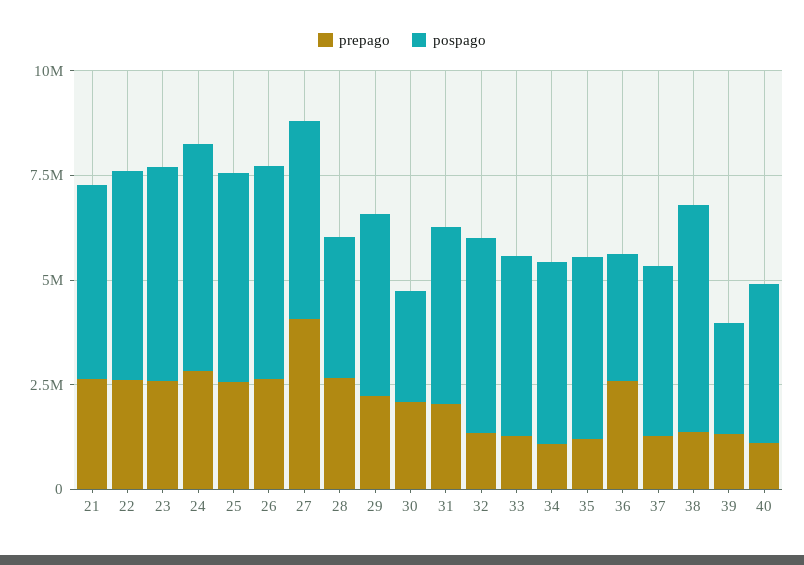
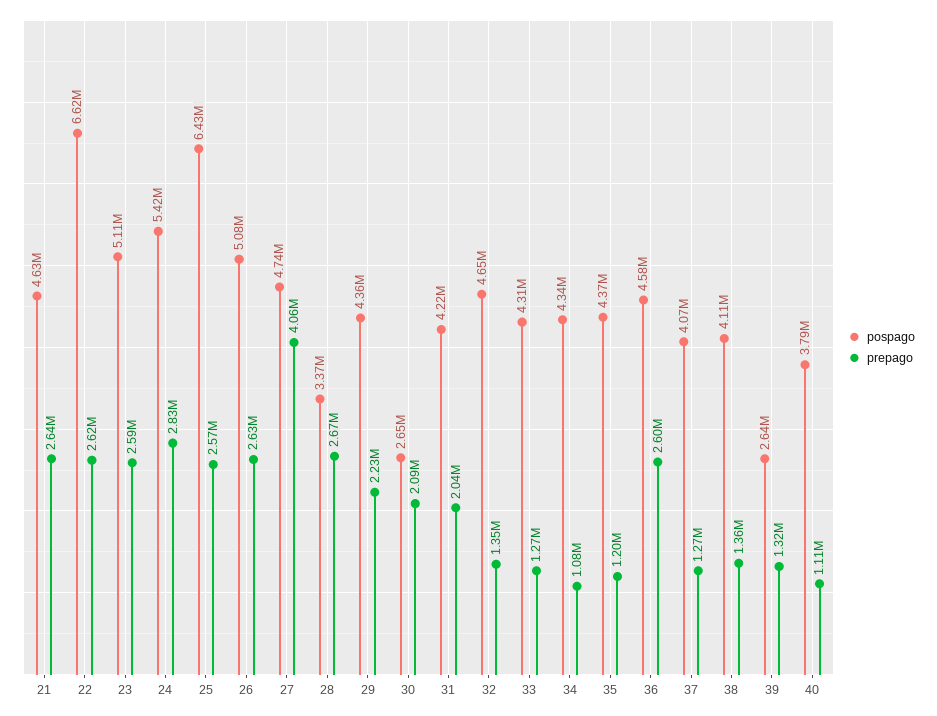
  {
    "prepago": {
      "21": 2640000,
      "22": 2620000,
      "23": 2590000,
      "24": 2830000,
      "25": 2570000,
      "26": 2630000,
      "27": 4060000,
      "28": 2670000,
      "29": 2230000,
      "30": 2090000,
      "31": 2040000,
      "32": 1350000,
      "33": 1270000,
      "34": 1080000,
      "35": 1200000,
      "36": 2600000,
      "37": 1270000,
      "38": 1360000,
      "39": 1320000,
      "40": 1110000
    },
    "pospago": {
      "21": 4630000,
-     "22": 5000000,
+     "22": 6620000,
      "23": 5110000,
      "24": 5420000,
-     "25": 5000000,
+     "25": 6430000,
      "26": 5080000,
      "27": 4740000,
      "28": 3370000,
      "29": 4360000,
      "30": 2650000,
      "31": 4220000,
      "32": 4650000,
      "33": 4310000,
      "34": 4340000,
      "35": 4370000,
-     "36": 3000000,
+     "36": 4580000,
      "37": 4070000,
-     "38": 5500000,
+     "38": 4110000,
      "39": 2640000,
      "40": 3790000
    }
  }

